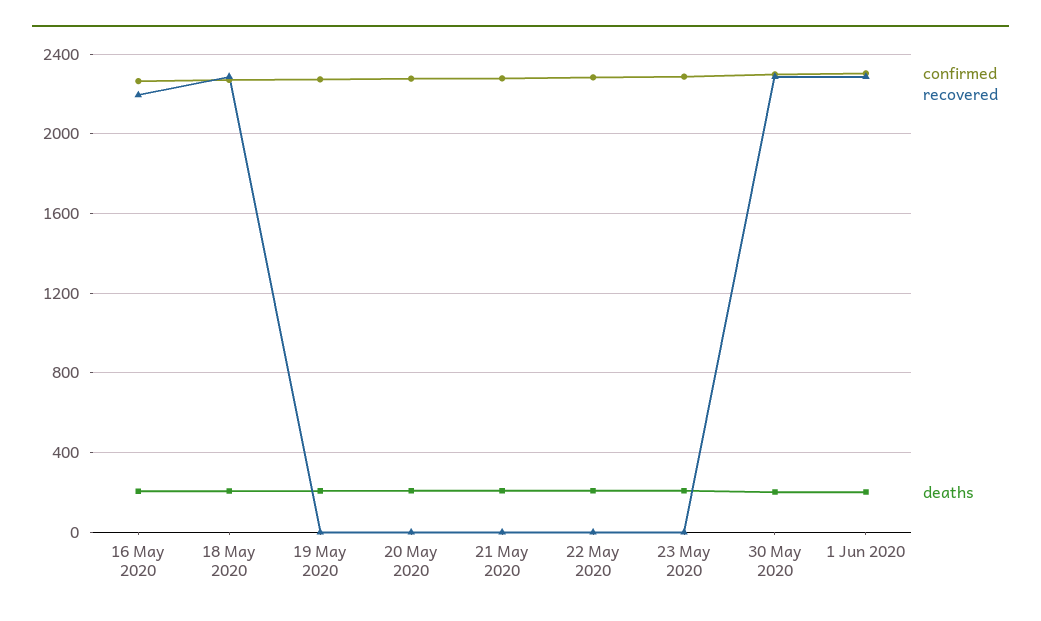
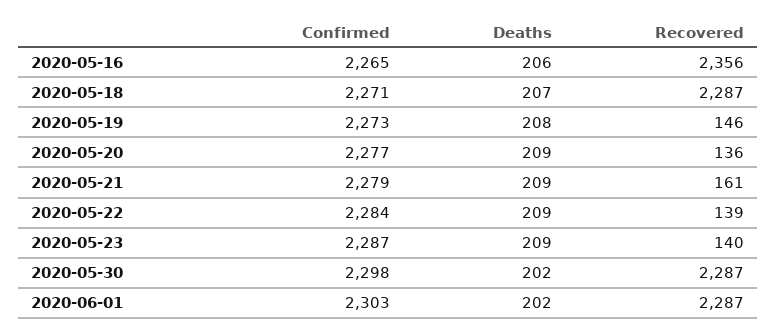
  {
    "confirmed": {
      "16 May 2020": 2265,
      "18 May 2020": 2271,
      "19 May 2020": 2273,
      "20 May 2020": 2277,
      "21 May 2020": 2279,
      "22 May 2020": 2284,
      "23 May 2020": 2287,
      "30 May 2020": 2298,
      "1 Jun 2020": 2303
    },
    "recovered": {
-     "16 May 2020": 2200,
+     "16 May 2020": 2356,
      "18 May 2020": 2287,
-     "19 May 2020": 0,
+     "19 May 2020": 146,
-     "20 May 2020": 0,
+     "20 May 2020": 136,
-     "21 May 2020": 0,
+     "21 May 2020": 161,
-     "22 May 2020": 0,
+     "22 May 2020": 139,
-     "23 May 2020": 0,
+     "23 May 2020": 140,
      "30 May 2020": 2287,
      "1 Jun 2020": 2287
    },
    "deaths": {
      "16 May 2020": 206,
      "18 May 2020": 207,
      "19 May 2020": 208,
      "20 May 2020": 209,
      "21 May 2020": 209,
      "22 May 2020": 209,
      "23 May 2020": 209,
      "30 May 2020": 202,
      "1 Jun 2020": 202
    }
  }

